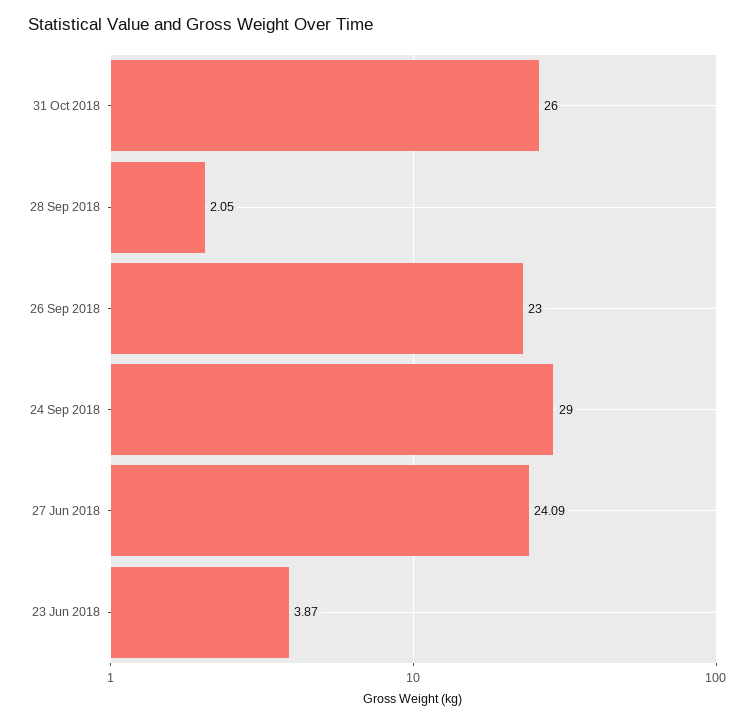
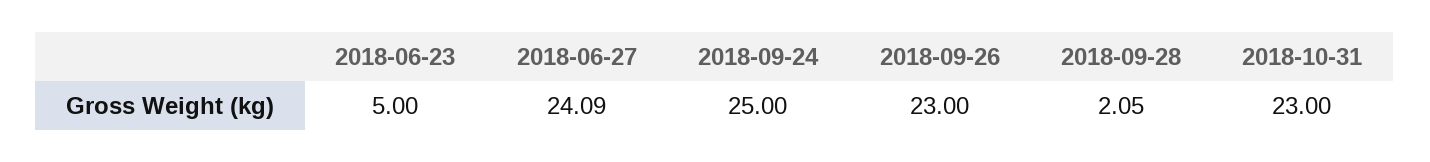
  {
-   "31 Oct 2018": 26,
+   "31 Oct 2018": 23,
    "28 Sep 2018": 2.05,
    "26 Sep 2018": 23,
-   "24 Sep 2018": 29,
+   "24 Sep 2018": 25,
    "27 Jun 2018": 24.09,
-   "23 Jun 2018": 3.87
+   "23 Jun 2018": 5
  }

